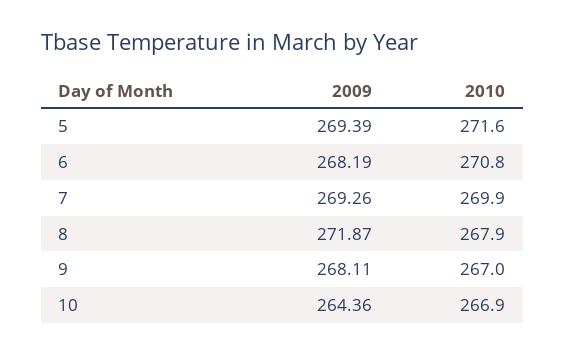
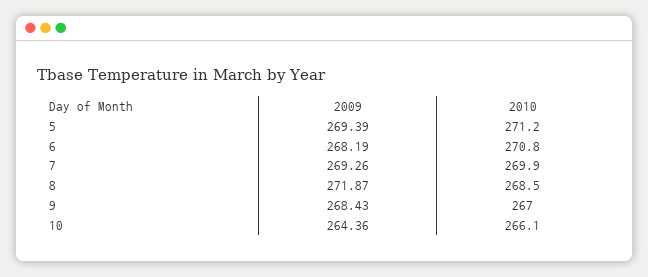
  {
    "2009": {
      "5": 269.39,
      "6": 268.19,
      "7": 269.26,
      "8": 271.87,
-     "9": 268.11,
+     "9": 268.43,
      "10": 264.36
    },
    "2010": {
-     "5": 271.6,
+     "5": 271.2,
      "6": 270.8,
      "7": 269.9,
-     "8": 267.9,
+     "8": 268.5,
      "9": 267,
-     "10": 266.9
+     "10": 266.1
    }
  }

